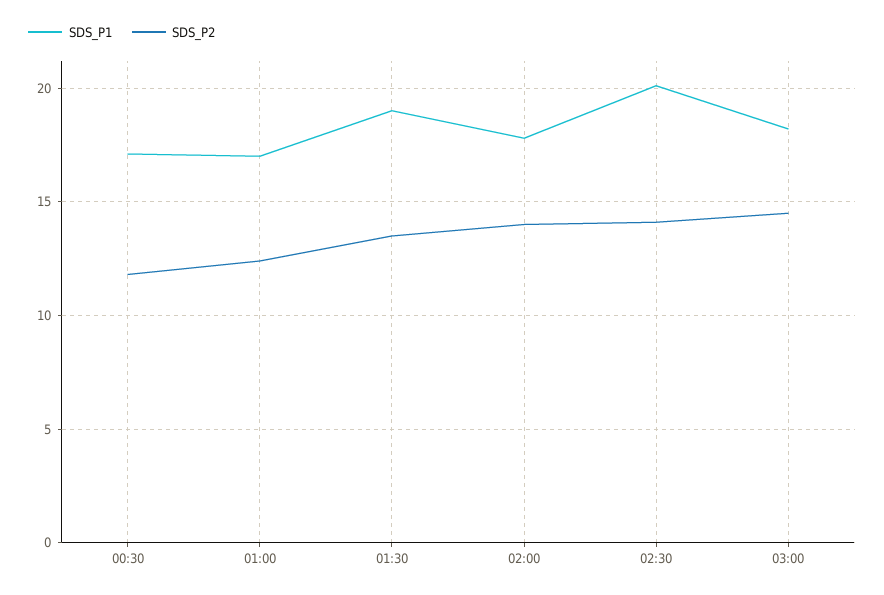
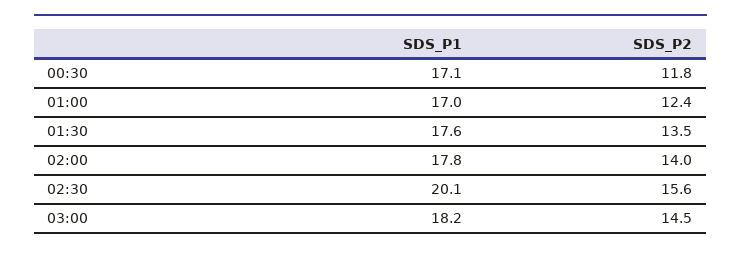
  {
    "SDS_P1": {
      "00:30": 17.1,
      "01:00": 17,
-     "01:30": 19,
+     "01:30": 17.6,
      "02:00": 17.8,
      "02:30": 20.1,
      "03:00": 18.2
    },
    "SDS_P2": {
      "00:30": 11.8,
      "01:00": 12.4,
      "01:30": 13.5,
      "02:00": 14,
-     "02:30": 14,
+     "02:30": 15.6,
      "03:00": 14.5
    }
  }

